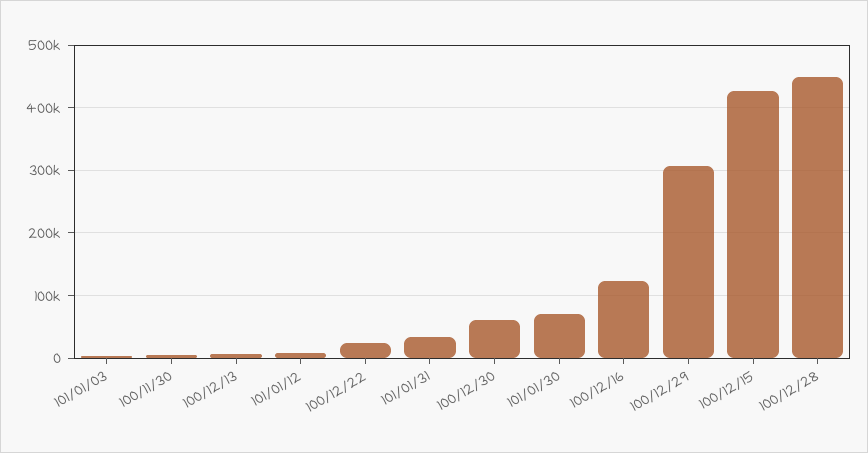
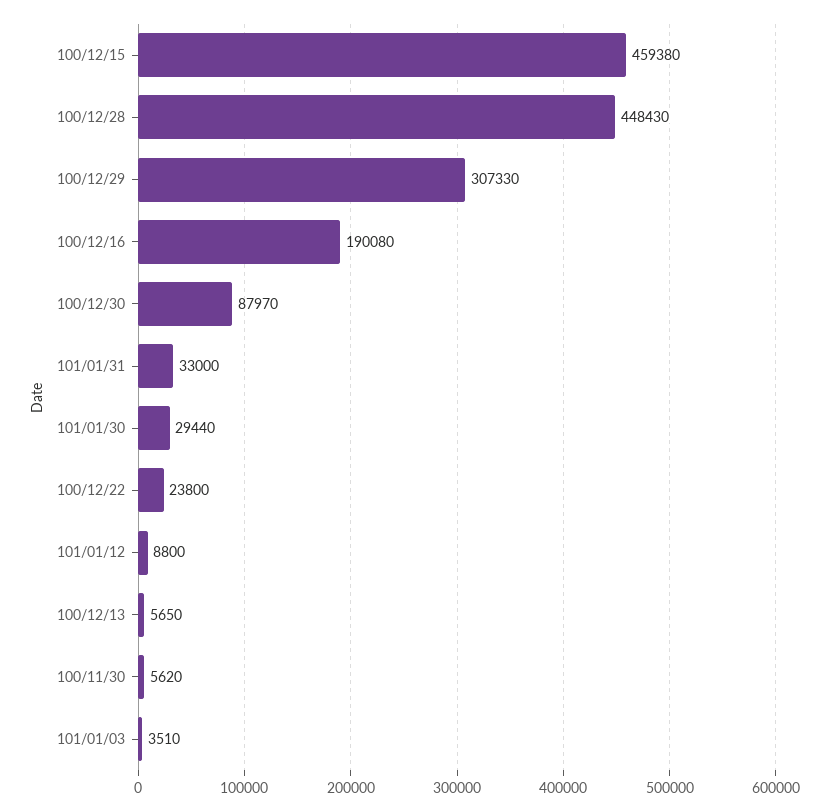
  {
    "101/01/03": 3510,
    "100/11/30": 5620,
    "100/12/13": 5650,
    "101/01/12": 8800,
    "100/12/22": 23800,
    "101/01/31": 33000,
-   "100/12/30": 60000,
+   "100/12/30": 87970,
-   "101/01/30": 70000,
+   "101/01/30": 29440,
-   "100/12/16": 120000,
+   "100/12/16": 190080,
    "100/12/29": 307330,
-   "100/12/15": 430000,
+   "100/12/15": 459380,
    "100/12/28": 448430
  }

